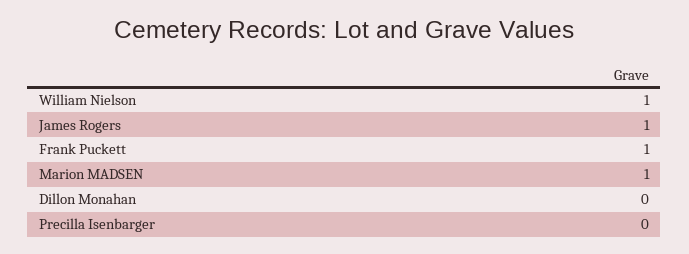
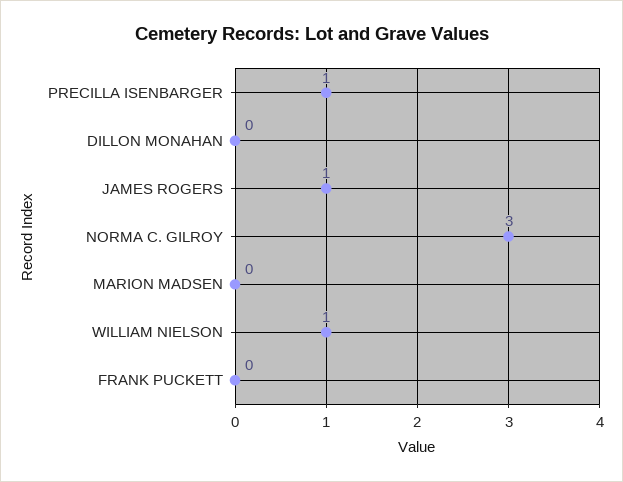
  {
    "William Nielson": 1,
    "James Rogers": 1,
-   "Frank Puckett": 1,
+   "Frank Puckett": 0,
-   "Marion MADSEN": 1,
+   "Marion MADSEN": 0,
    "Dillon Monahan": 0,
-   "Precilla Isenbarger": 0
+   "Precilla Isenbarger": 1,
+   "NORMA C. GILROY": 3
  }

